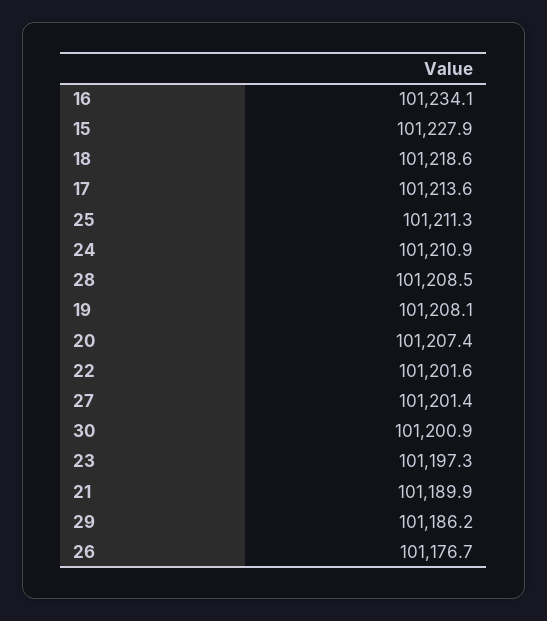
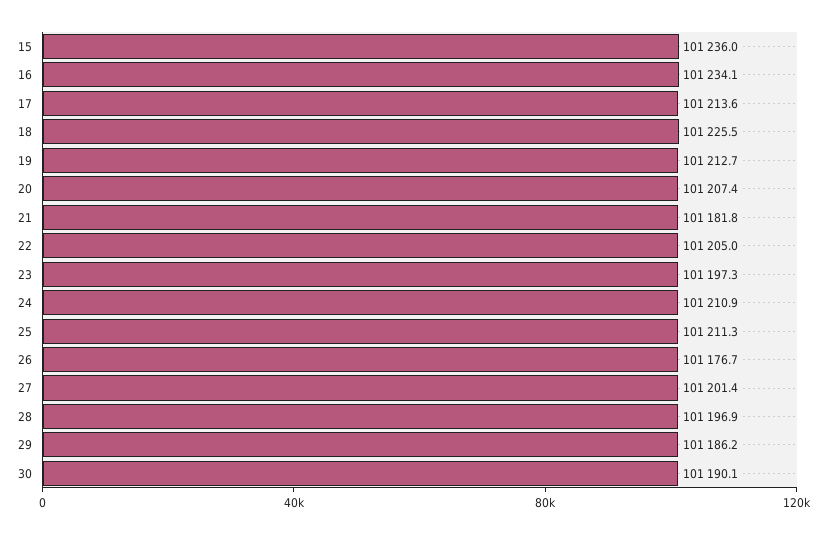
  {
    "16": 101234.1,
-   "15": 101227.9,
+   "15": 101236,
-   "18": 101218.6,
+   "18": 101225.5,
    "17": 101213.6,
    "25": 101211.3,
    "24": 101210.9,
-   "28": 101208.5,
+   "28": 101196.9,
-   "19": 101208.1,
+   "19": 101212.7,
    "20": 101207.4,
-   "22": 101201.6,
+   "22": 101205,
    "27": 101201.4,
-   "30": 101200.9,
+   "30": 101190.1,
    "23": 101197.3,
-   "21": 101189.9,
+   "21": 101181.8,
    "29": 101186.2,
    "26": 101176.7
  }

